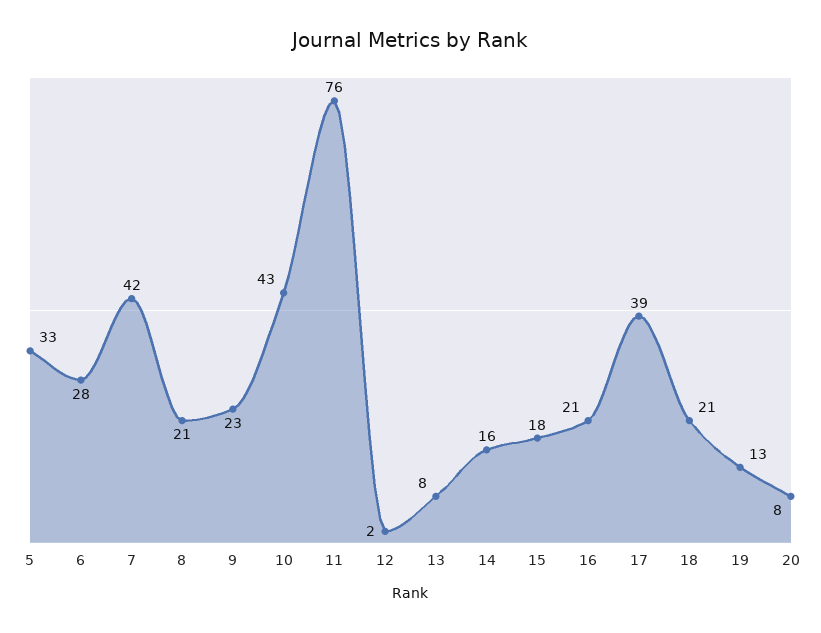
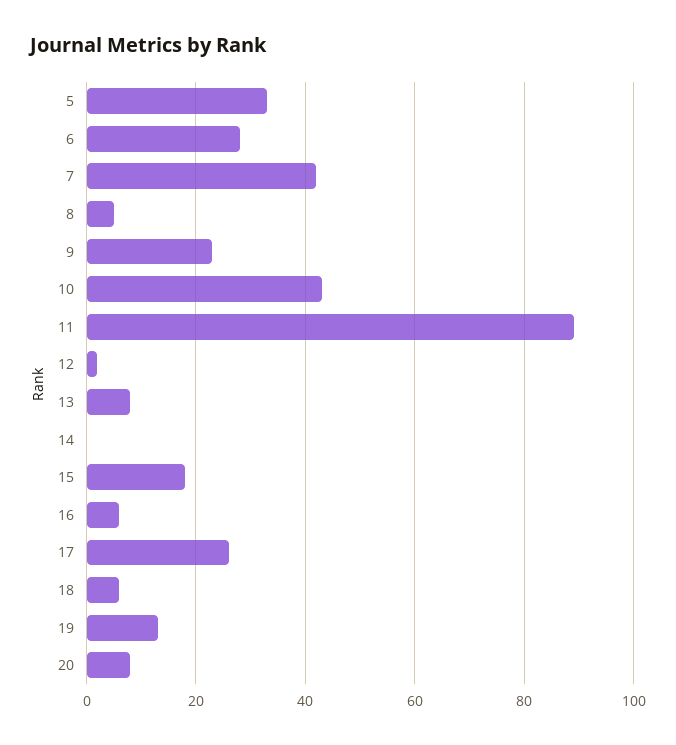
  {
    "5": 33,
    "6": 28,
    "7": 42,
-   "8": 21,
+   "8": 5,
    "9": 23,
    "10": 43,
-   "11": 76,
+   "11": 90,
    "12": 2,
    "13": 8,
-   "14": 16,
+   "14": 0,
    "15": 18,
-   "16": 21,
+   "16": 5,
-   "17": 39,
+   "17": 25,
-   "18": 21,
+   "18": 5,
    "19": 13,
    "20": 8
  }

